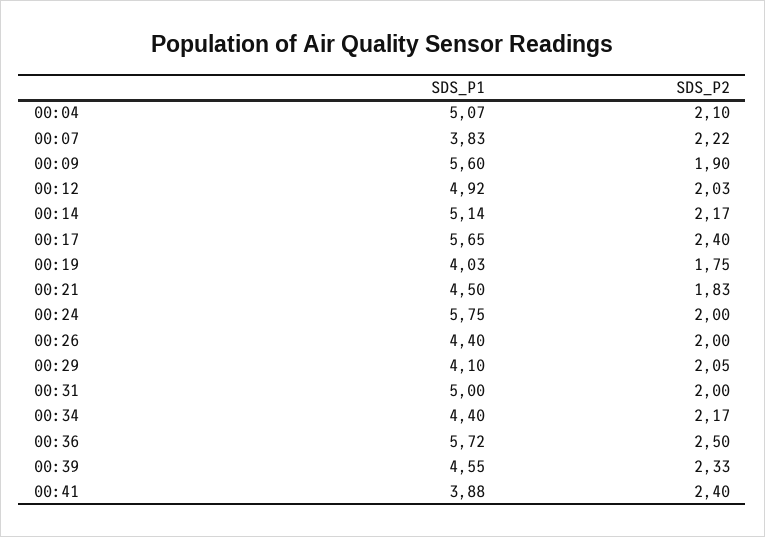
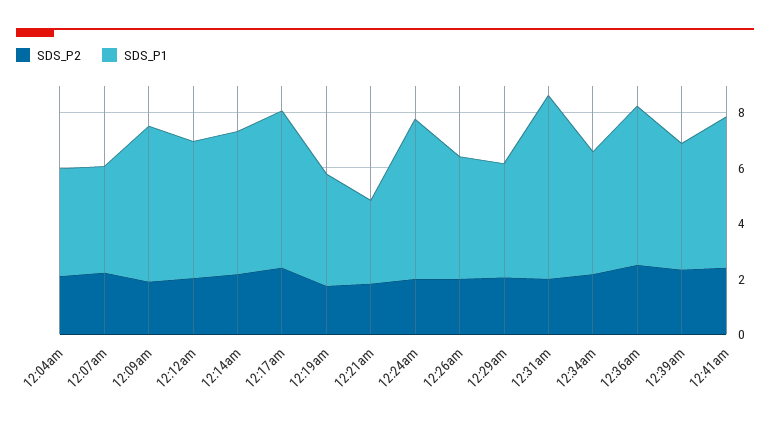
  {
    "SDS_P1": {
-     "00:04": 5.07,
+     "00:04": 4,
      "00:07": 3.83,
      "00:09": 5.6,
      "00:12": 4.92,
      "00:14": 5.14,
      "00:17": 5.65,
      "00:19": 4.03,
-     "00:21": 4.5,
+     "00:21": 3,
      "00:24": 5.75,
      "00:26": 4.4,
      "00:29": 4.1,
-     "00:31": 5,
+     "00:31": 6.5,
      "00:34": 4.4,
      "00:36": 5.72,
      "00:39": 4.55,
-     "00:41": 3.88
+     "00:41": 5.5
    },
    "SDS_P2": {
      "00:04": 2.1,
      "00:07": 2.22,
      "00:09": 1.9,
      "00:12": 2.03,
      "00:14": 2.17,
      "00:17": 2.4,
      "00:19": 1.75,
      "00:21": 1.83,
      "00:24": 2,
      "00:26": 2,
      "00:29": 2.05,
      "00:31": 2,
      "00:34": 2.17,
      "00:36": 2.5,
      "00:39": 2.33,
      "00:41": 2.4
    }
  }

